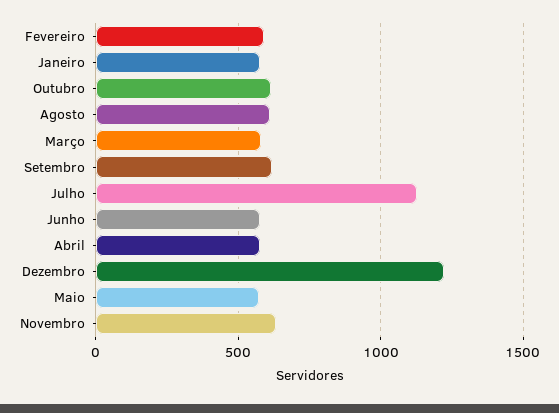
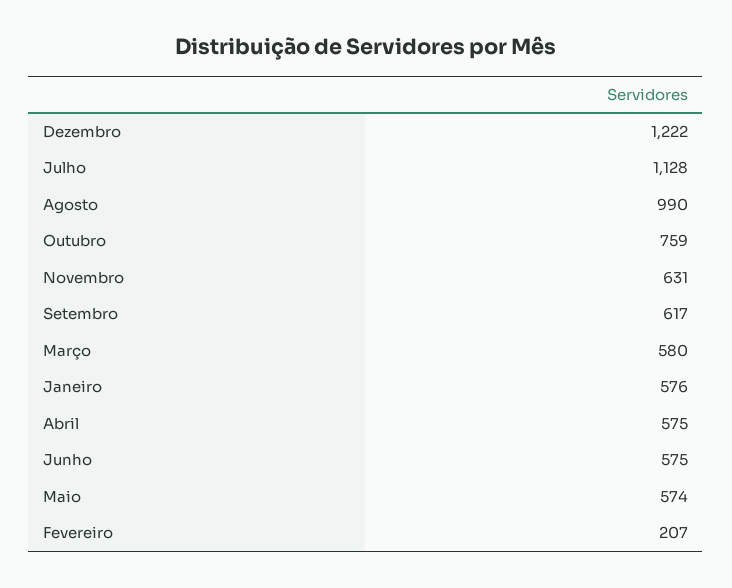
  {
-   "Fevereiro": 600,
+   "Fevereiro": 207,
    "Janeiro": 576,
-   "Outubro": 600,
+   "Outubro": 759,
-   "Agosto": 600,
+   "Agosto": 990,
    "Março": 580,
    "Setembro": 617,
    "Julho": 1128,
    "Junho": 575,
    "Abril": 575,
    "Dezembro": 1222,
    "Maio": 574,
    "Novembro": 631
  }

